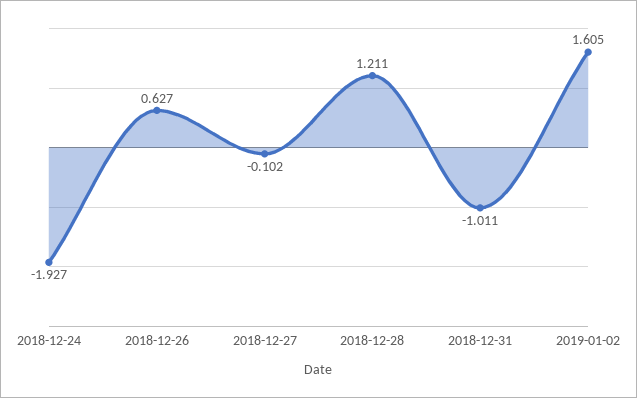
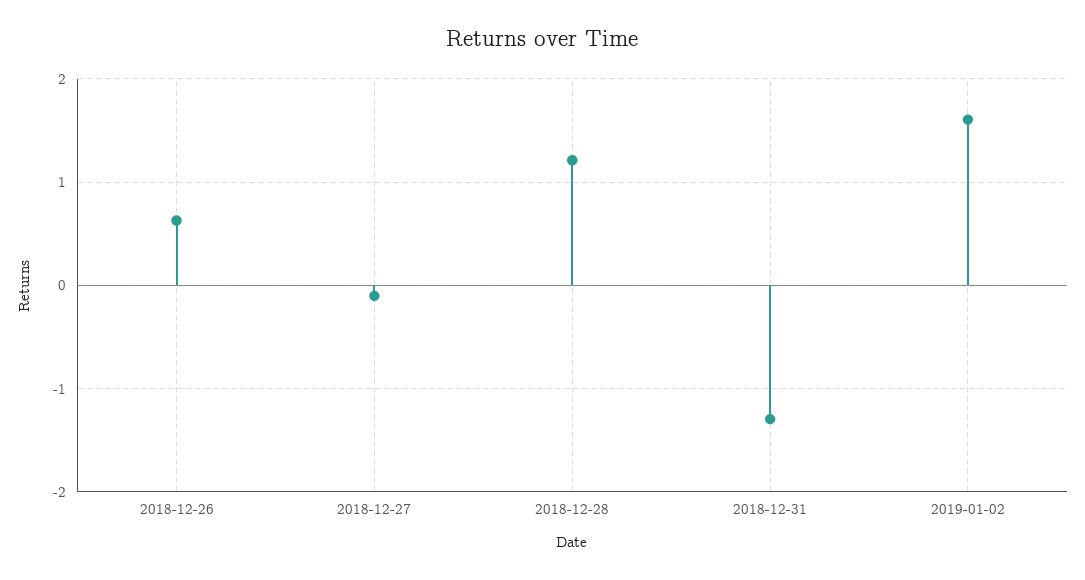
  {
-   "2018-12-24": -1.927,
    "2018-12-26": 0.627,
    "2018-12-27": -0.102,
    "2018-12-28": 1.211,
-   "2018-12-31": -1.011,
+   "2018-12-31": -1.3,
    "2019-01-02": 1.605
  }

